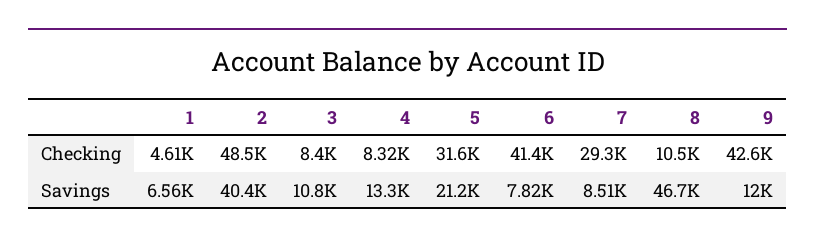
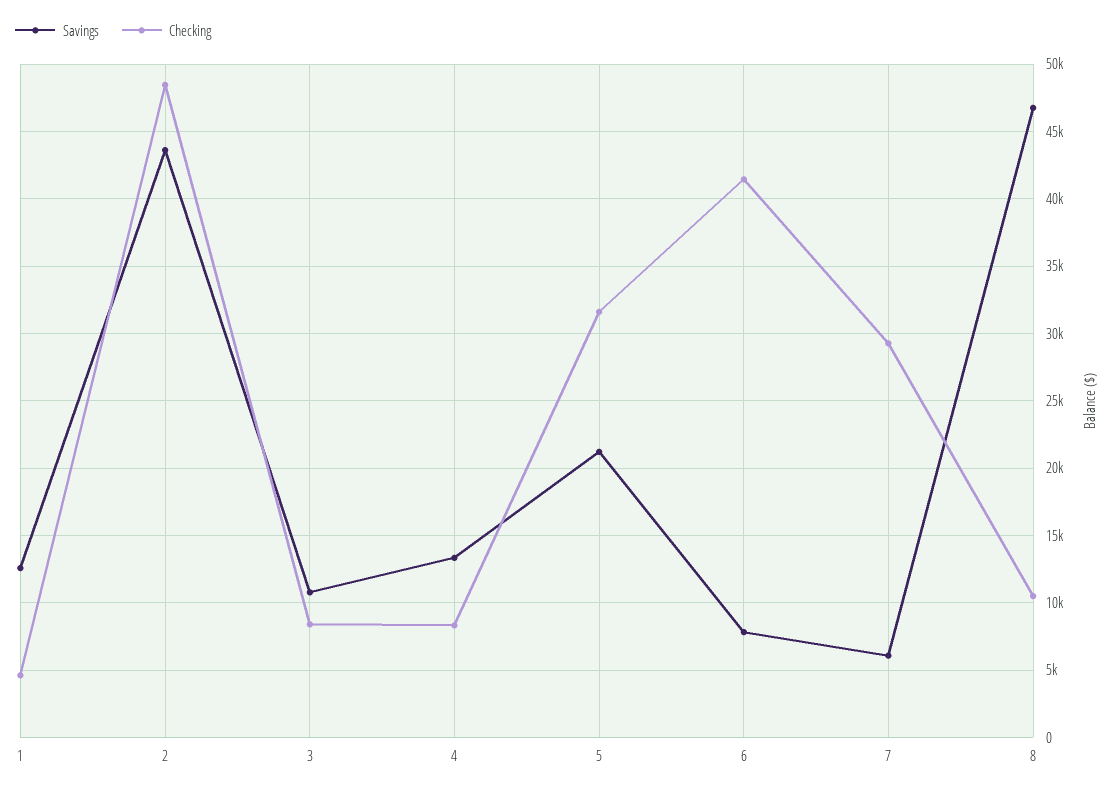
  {
    "Checking": {
      "1": 4610,
      "2": 48500,
      "3": 8400,
      "4": 8320,
      "5": 31600,
      "6": 41400,
      "7": 29300,
-     "8": 10500,
+     "8": 10500
-     "9": 42600
    },
    "Savings": {
-     "1": 6560,
+     "1": 12500,
-     "2": 40400,
+     "2": 43500,
      "3": 10800,
      "4": 13300,
      "5": 21200,
      "6": 7820,
-     "7": 8510,
+     "7": 6000,
-     "8": 46700,
+     "8": 46700
-     "9": 12000
    }
  }

